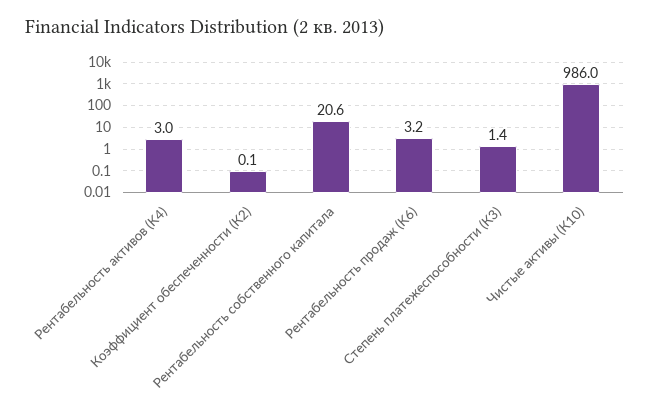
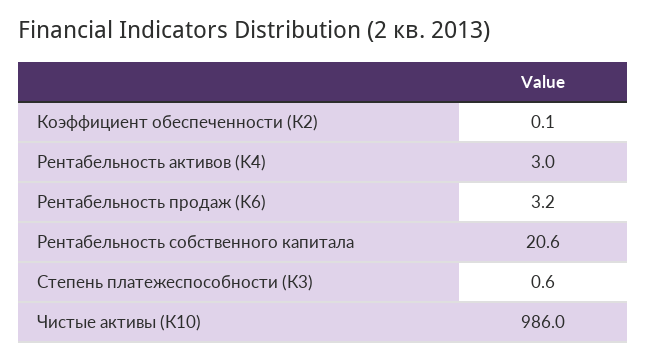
  {
    "Рентабельность активов (K4)": 3,
    "Коэффициент обеспеченности (К2)": 0.1,
    "Рентабельность собственного капитала": 20.6,
    "Рентабельность продаж (K6)": 3.2,
-   "Степень платежеспособности (К3)": 1.4,
+   "Степень платежеспособности (К3)": 0.6,
    "Чистые активы (К10)": 986
  }

